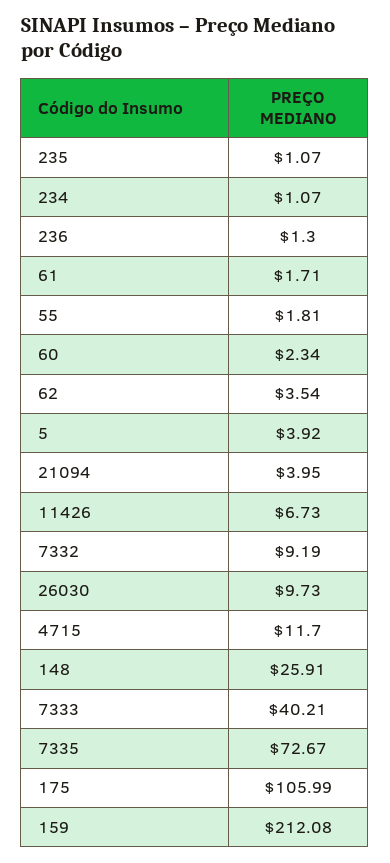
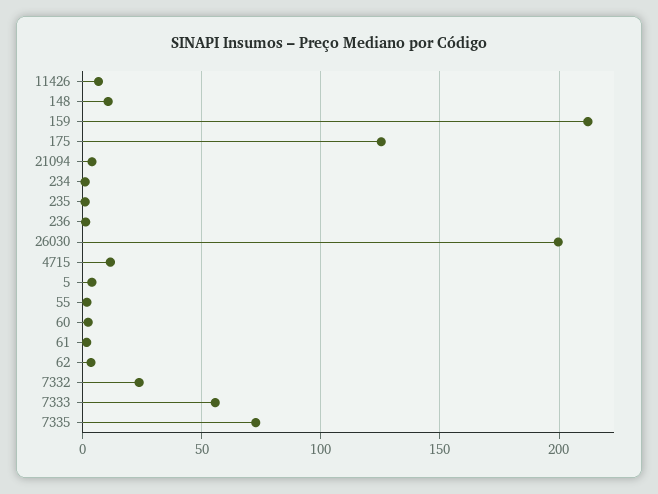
  {
    "235": 1.07,
    "234": 1.07,
    "236": 1.3,
    "61": 1.71,
    "55": 1.81,
    "60": 2.34,
    "62": 3.54,
    "5": 3.92,
    "21094": 3.95,
    "11426": 6.73,
-   "7332": 9.19,
+   "7332": 25,
-   "26030": 9.73,
+   "26030": 200,
    "4715": 11.7,
-   "148": 25.91,
+   "148": 10,
-   "7333": 40.21,
+   "7333": 55,
    "7335": 72.67,
-   "175": 105.99,
+   "175": 125,
    "159": 212.08
  }

